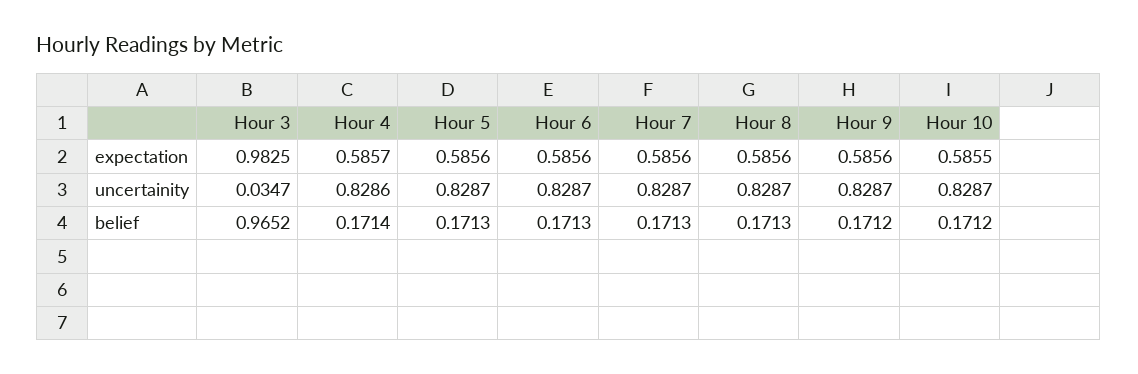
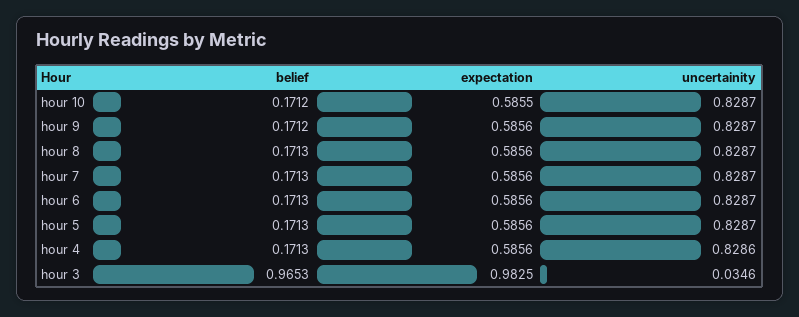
  {
    "Hour 3": {
      "expectation": 0.9825,
-     "uncertainity": 0.0347,
+     "uncertainity": 0.0346,
-     "belief": 0.9652
+     "belief": 0.9653
    },
    "Hour 4": {
-     "expectation": 0.5857,
+     "expectation": 0.5856,
      "uncertainity": 0.8286,
-     "belief": 0.1714
+     "belief": 0.1713
    },
    "Hour 5": {
      "expectation": 0.5856,
      "uncertainity": 0.8287,
      "belief": 0.1713
    },
    "Hour 6": {
      "expectation": 0.5856,
      "uncertainity": 0.8287,
      "belief": 0.1713
    },
    "Hour 7": {
      "expectation": 0.5856,
      "uncertainity": 0.8287,
      "belief": 0.1713
    },
    "Hour 8": {
      "expectation": 0.5856,
      "uncertainity": 0.8287,
      "belief": 0.1713
    },
    "Hour 9": {
      "expectation": 0.5856,
      "uncertainity": 0.8287,
      "belief": 0.1712
    },
    "Hour 10": {
      "expectation": 0.5855,
      "uncertainity": 0.8287,
      "belief": 0.1712
    }
  }

